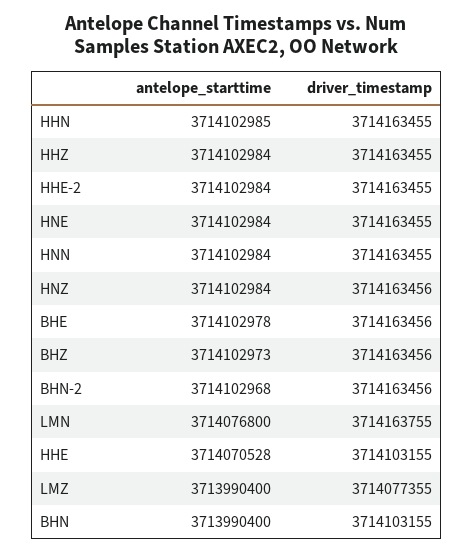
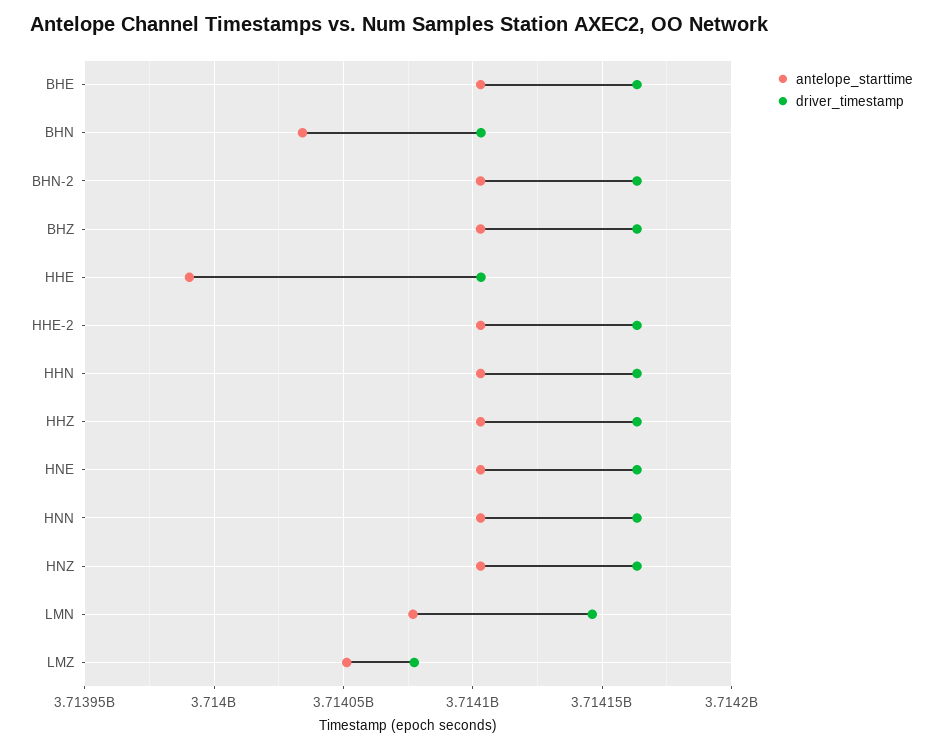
  {
    "antelope_starttime": {
      "HHN": 3714102985,
      "HHZ": 3714102984,
      "HHE-2": 3714102984,
      "HNE": 3714102984,
      "HNN": 3714102984,
      "HNZ": 3714102984,
      "BHE": 3714102978,
      "BHZ": 3714102973,
      "BHN-2": 3714102968,
      "LMN": 3714076800,
-     "HHE": 3714070528,
+     "HHE": 3713990000,
-     "LMZ": 3713990400,
+     "LMZ": 3714050000,
-     "BHN": 3713990400
+     "BHN": 3714035000
    },
    "driver_timestamp": {
      "HHN": 3714163455,
      "HHZ": 3714163455,
      "HHE-2": 3714163455,
      "HNE": 3714163455,
      "HNN": 3714163455,
      "HNZ": 3714163456,
      "BHE": 3714163456,
      "BHZ": 3714163456,
      "BHN-2": 3714163456,
-     "LMN": 3714163755,
+     "LMN": 3714145000,
      "HHE": 3714103155,
      "LMZ": 3714077355,
      "BHN": 3714103155
    }
  }

